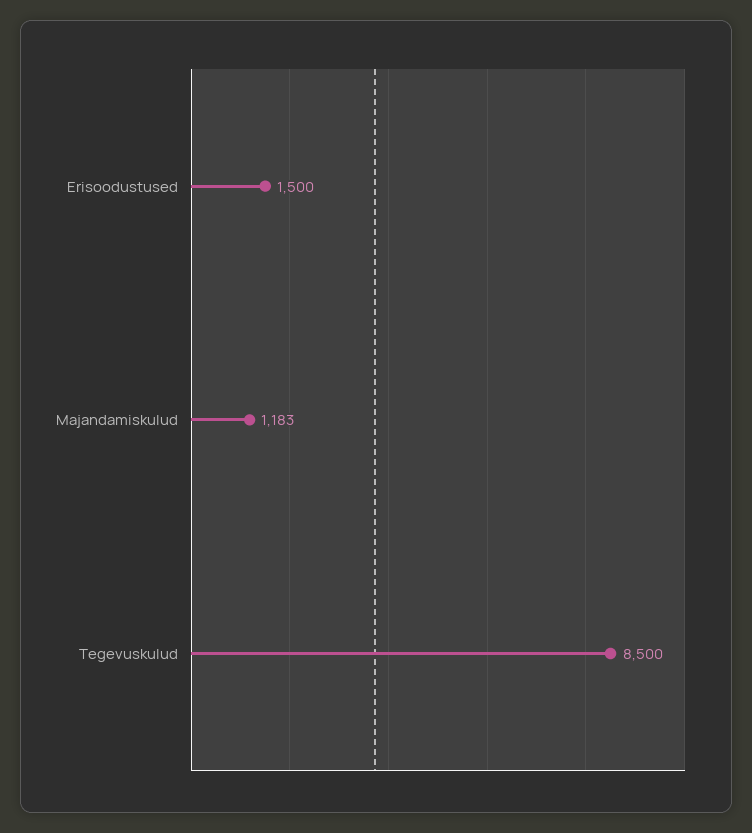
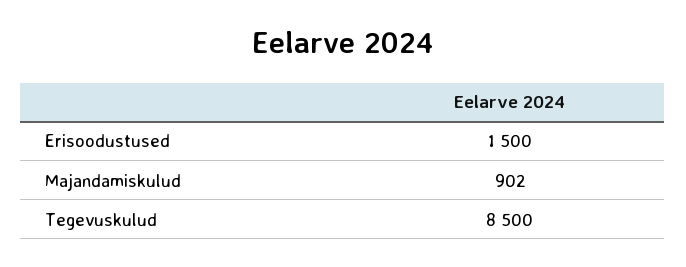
  {
    "Erisoodustused": 1500,
-   "Majandamiskulud": 1183,
+   "Majandamiskulud": 902,
    "Tegevuskulud": 8500
  }

